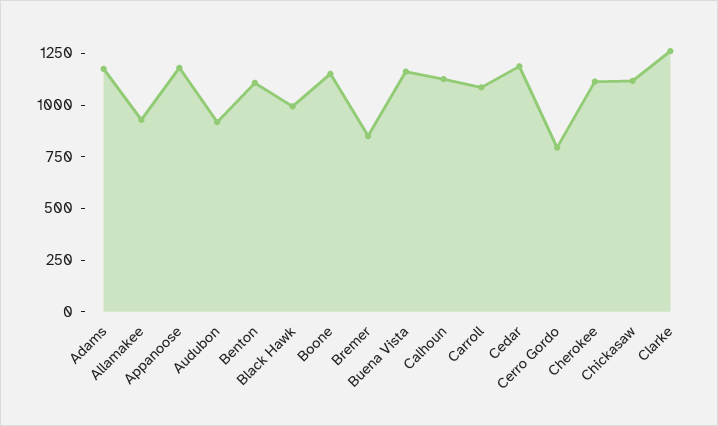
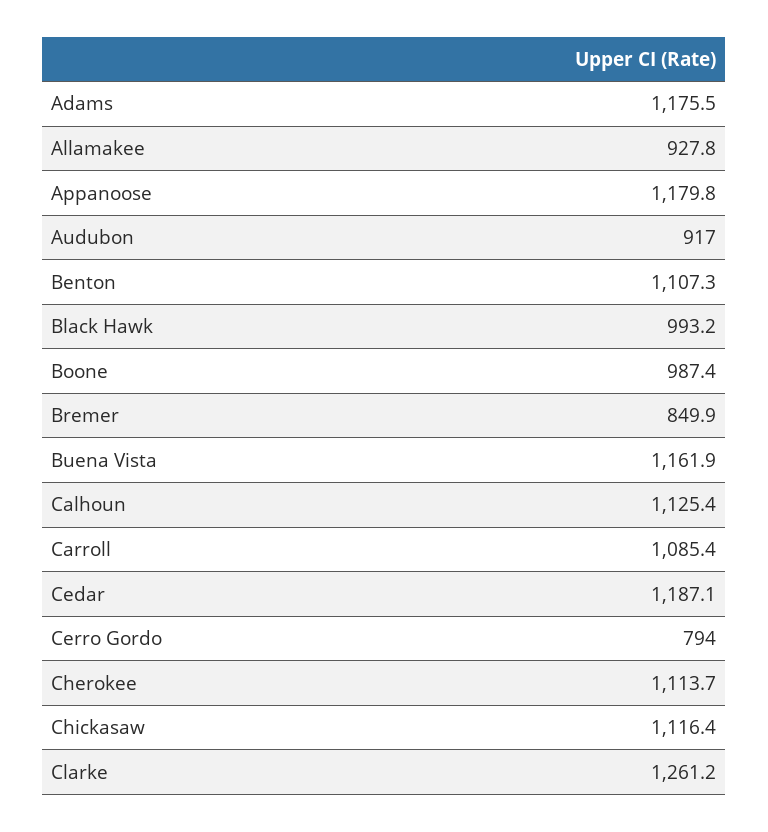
  {
    "Adams": 1175.5,
    "Allamakee": 927.8,
    "Appanoose": 1179.8,
    "Audubon": 917,
    "Benton": 1107.3,
    "Black Hawk": 993.2,
-   "Boone": 1150,
+   "Boone": 987.4,
    "Bremer": 849.9,
    "Buena Vista": 1161.9,
    "Calhoun": 1125.4,
    "Carroll": 1085.4,
    "Cedar": 1187.1,
    "Cerro Gordo": 794,
    "Cherokee": 1113.7,
    "Chickasaw": 1116.4,
    "Clarke": 1261.2
  }

